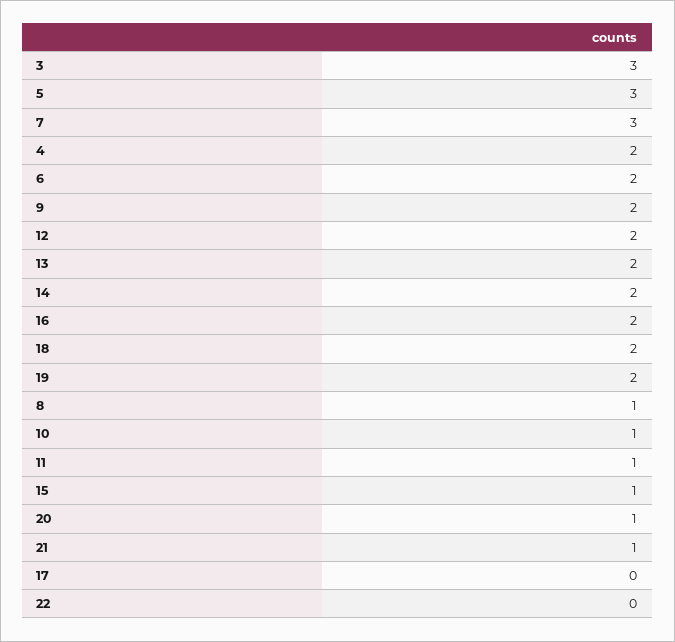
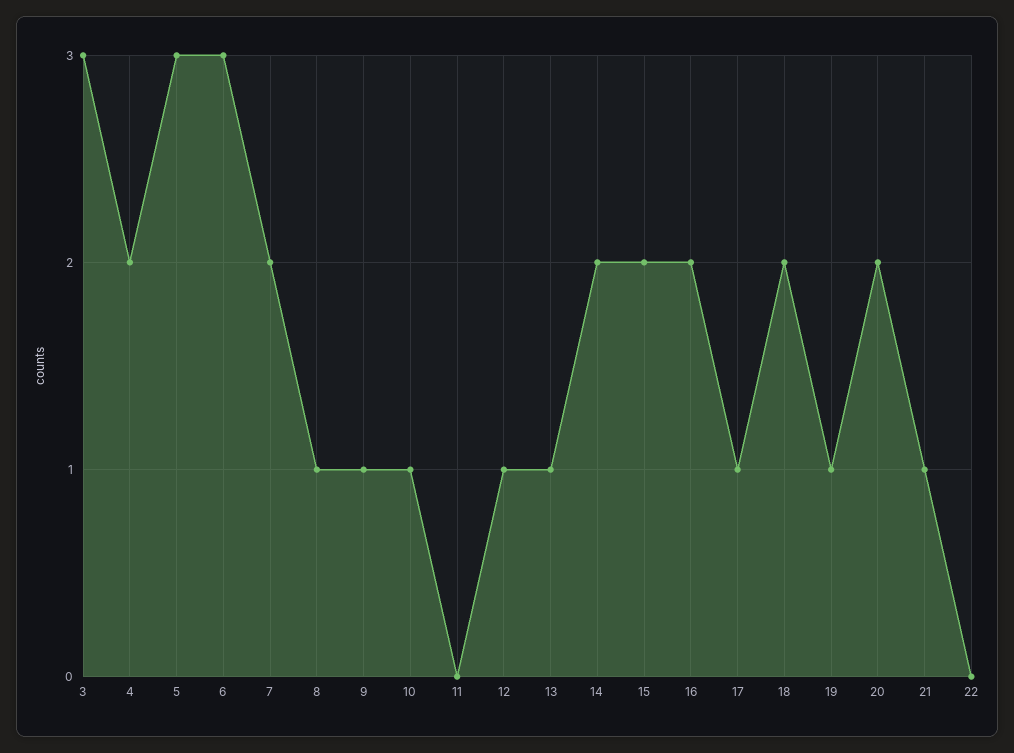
  {
    "3": 3,
    "5": 3,
-   "7": 3,
+   "7": 2,
    "4": 2,
-   "6": 2,
+   "6": 3,
-   "9": 2,
+   "9": 1,
-   "12": 2,
+   "12": 1,
-   "13": 2,
+   "13": 1,
    "14": 2,
    "16": 2,
    "18": 2,
-   "19": 2,
+   "19": 1,
    "8": 1,
    "10": 1,
-   "11": 1,
+   "11": 0,
-   "15": 1,
+   "15": 2,
-   "20": 1,
+   "20": 2,
    "21": 1,
-   "17": 0,
+   "17": 1,
    "22": 0
  }

